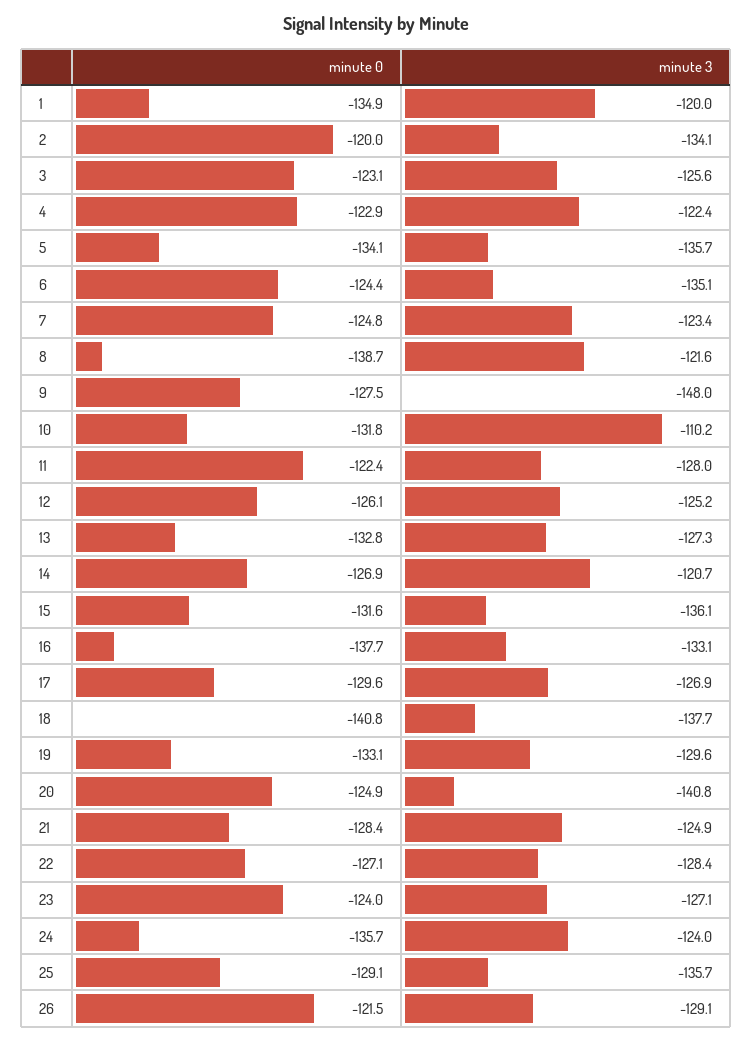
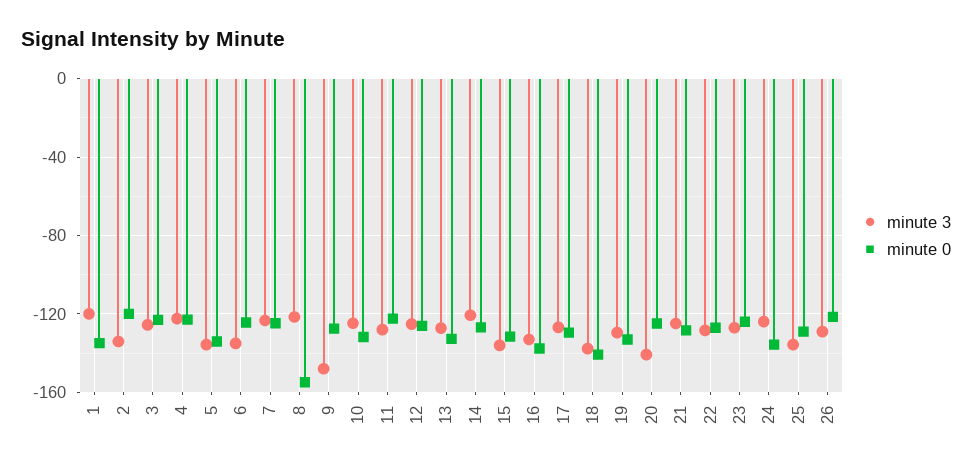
  {
    "minute 0": {
      "1": -134.9,
      "2": -120,
      "3": -123.1,
      "4": -122.9,
      "5": -134.1,
      "6": -124.4,
      "7": -124.8,
-     "8": -138.7,
+     "8": -155,
      "9": -127.5,
      "10": -131.8,
      "11": -122.4,
      "12": -126.1,
      "13": -132.8,
      "14": -126.9,
      "15": -131.6,
      "16": -137.7,
      "17": -129.6,
      "18": -140.8,
      "19": -133.1,
      "20": -124.9,
      "21": -128.4,
      "22": -127.1,
      "23": -124,
      "24": -135.7,
      "25": -129.1,
      "26": -121.5
    },
    "minute 3": {
      "1": -120,
      "2": -134.1,
      "3": -125.6,
      "4": -122.4,
      "5": -135.7,
      "6": -135.1,
      "7": -123.4,
      "8": -121.6,
      "9": -148,
-     "10": -110.2,
+     "10": -125,
      "11": -128,
      "12": -125.2,
      "13": -127.3,
      "14": -120.7,
      "15": -136.1,
      "16": -133.1,
      "17": -126.9,
      "18": -137.7,
      "19": -129.6,
      "20": -140.8,
      "21": -124.9,
      "22": -128.4,
      "23": -127.1,
      "24": -124,
      "25": -135.7,
      "26": -129.1
    }
  }

